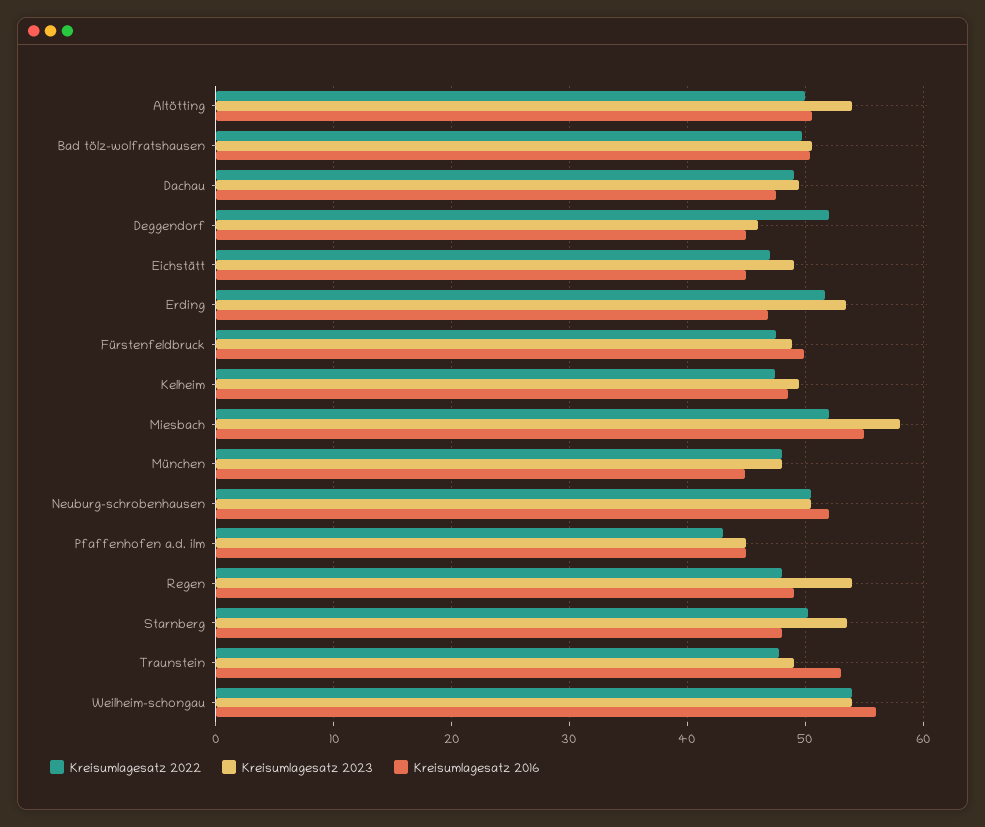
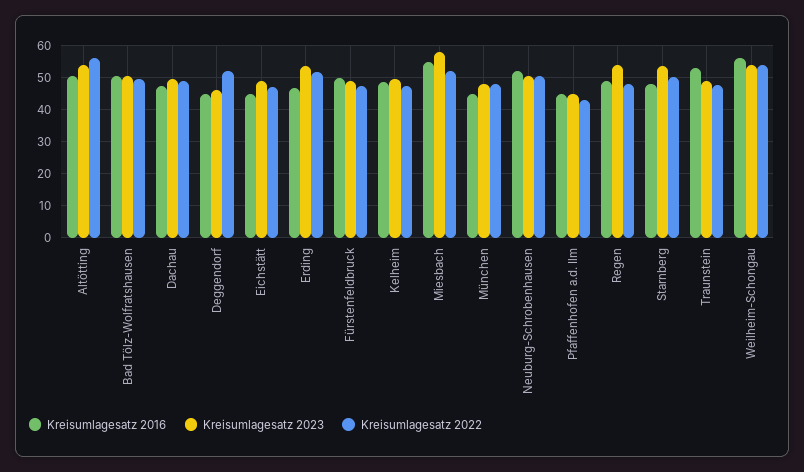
  {
    "Kreisumlagesatz 2022": {
-     "Altötting": 50,
+     "Altötting": 56,
      "Bad tölz-wolfratshausen": 50,
      "Dachau": 49,
      "Deggendorf": 52,
      "Eichstätt": 47,
      "Erding": 52,
      "Fürstenfeldbruck": 48,
      "Kelheim": 47,
      "Miesbach": 52,
      "München": 48,
      "Neuburg-schrobenhausen": 51,
      "Pfaffenhofen a.d. ilm": 43,
      "Regen": 48,
      "Starnberg": 50,
      "Traunstein": 48,
      "Weilheim-schongau": 54
    },
    "Kreisumlagesatz 2023": {
      "Altötting": 54,
      "Bad tölz-wolfratshausen": 51,
      "Dachau": 50,
      "Deggendorf": 46,
      "Eichstätt": 49,
      "Erding": 53,
      "Fürstenfeldbruck": 49,
      "Kelheim": 50,
      "Miesbach": 58,
      "München": 48,
      "Neuburg-schrobenhausen": 51,
      "Pfaffenhofen a.d. ilm": 45,
      "Regen": 54,
      "Starnberg": 54,
      "Traunstein": 49,
      "Weilheim-schongau": 54
    },
    "Kreisumlagesatz 2016": {
      "Altötting": 51,
      "Bad tölz-wolfratshausen": 50,
      "Dachau": 48,
      "Deggendorf": 45,
      "Eichstätt": 45,
      "Erding": 47,
      "Fürstenfeldbruck": 50,
      "Kelheim": 49,
      "Miesbach": 55,
      "München": 45,
      "Neuburg-schrobenhausen": 52,
      "Pfaffenhofen a.d. ilm": 45,
      "Regen": 49,
      "Starnberg": 48,
      "Traunstein": 53,
      "Weilheim-schongau": 56
    }
  }

